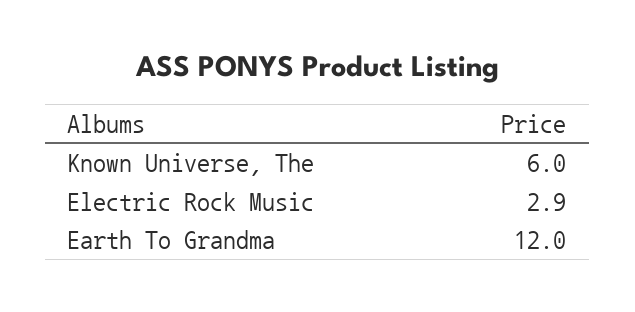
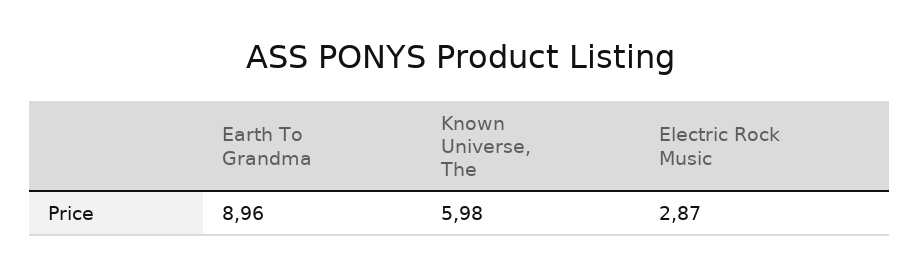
  {
    "Known Universe, The": 5.98,
    "Electric Rock Music": 2.87,
-   "Earth To Grandma": 12
+   "Earth To Grandma": 8.96
  }

